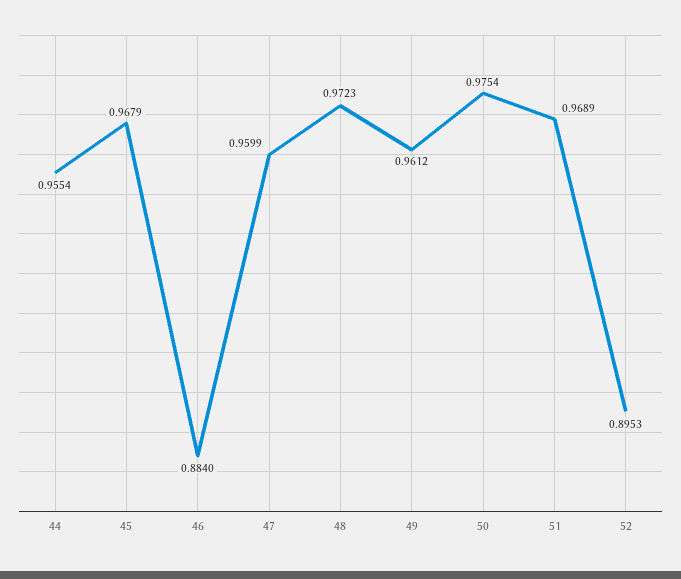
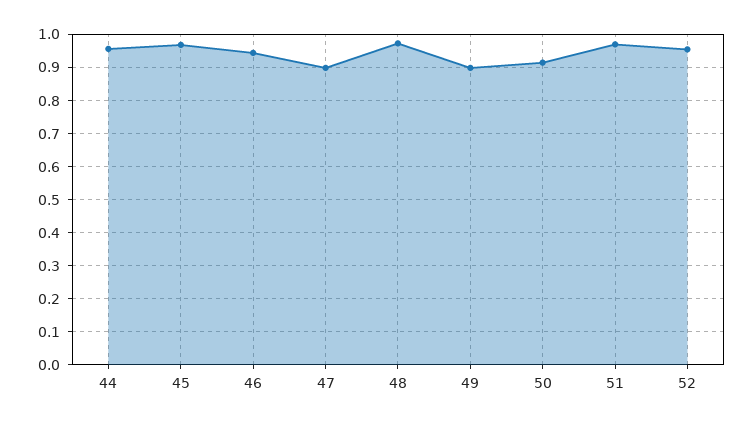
  {
    "44": 0.9554,
    "45": 0.9679,
-   "46": 0.884,
+   "46": 0.94,
-   "47": 0.9599,
+   "47": 0.9,
    "48": 0.9723,
-   "49": 0.9612,
+   "49": 0.9,
-   "50": 0.9754,
+   "50": 0.92,
    "51": 0.9689,
-   "52": 0.8953
+   "52": 0.96
  }

